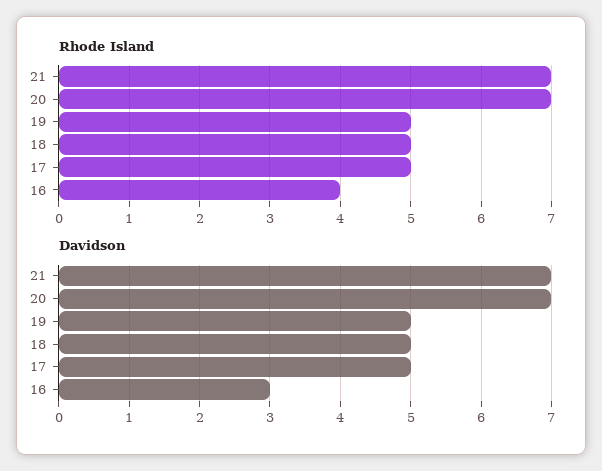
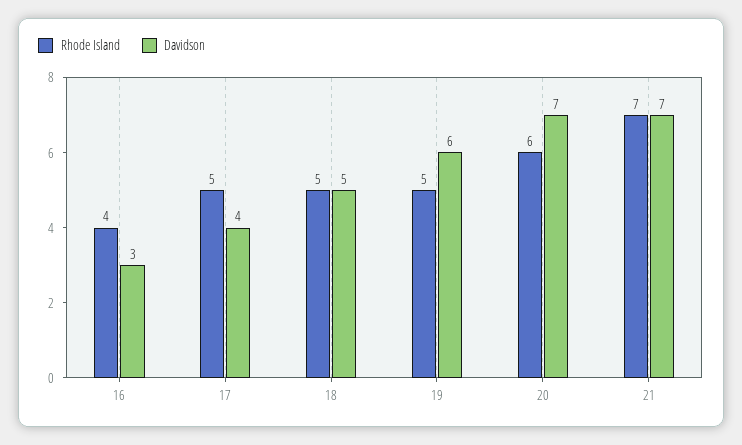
  {
    "Rhode Island": {
      "21": 7,
-     "20": 7,
+     "20": 6,
      "19": 5,
      "18": 5,
      "17": 5,
      "16": 4
    },
    "Davidson": {
      "21": 7,
      "20": 7,
-     "19": 5,
+     "19": 6,
      "18": 5,
-     "17": 5,
+     "17": 4,
      "16": 3
    }
  }

